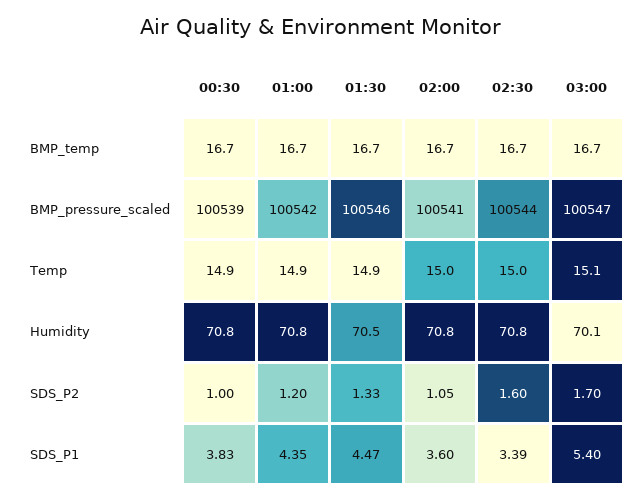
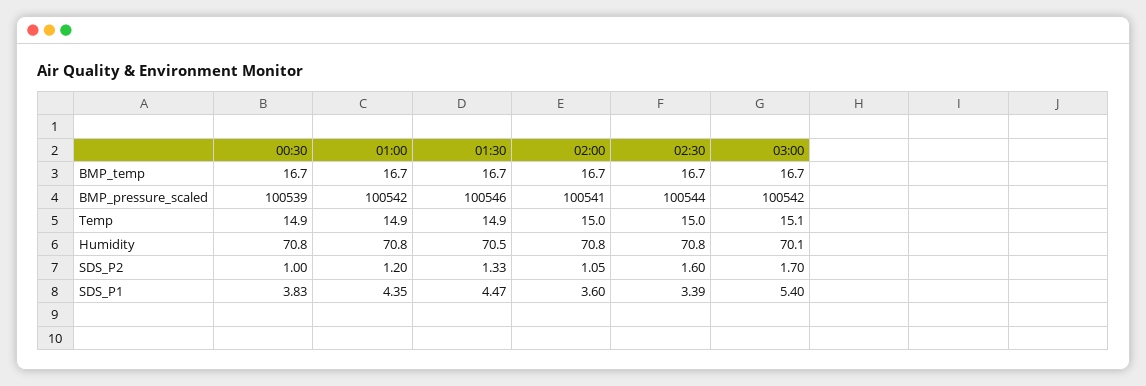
  {
    "00:30": {
      "BMP_temp": 16.7,
      "BMP_pressure_scaled": 100539,
      "Temp": 14.9,
      "Humidity": 70.8,
      "SDS_P2": 1,
      "SDS_P1": 3.83
    },
    "01:00": {
      "BMP_temp": 16.7,
      "BMP_pressure_scaled": 100542,
      "Temp": 14.9,
      "Humidity": 70.8,
      "SDS_P2": 1.2,
      "SDS_P1": 4.35
    },
    "01:30": {
      "BMP_temp": 16.7,
      "BMP_pressure_scaled": 100546,
      "Temp": 14.9,
      "Humidity": 70.5,
      "SDS_P2": 1.33,
      "SDS_P1": 4.47
    },
    "02:00": {
      "BMP_temp": 16.7,
      "BMP_pressure_scaled": 100541,
      "Temp": 15,
      "Humidity": 70.8,
      "SDS_P2": 1.05,
      "SDS_P1": 3.6
    },
    "02:30": {
      "BMP_temp": 16.7,
      "BMP_pressure_scaled": 100544,
      "Temp": 15,
      "Humidity": 70.8,
      "SDS_P2": 1.6,
      "SDS_P1": 3.39
    },
    "03:00": {
      "BMP_temp": 16.7,
-     "BMP_pressure_scaled": 100547,
+     "BMP_pressure_scaled": 100542,
      "Temp": 15.1,
      "Humidity": 70.1,
      "SDS_P2": 1.7,
      "SDS_P1": 5.4
    }
  }

